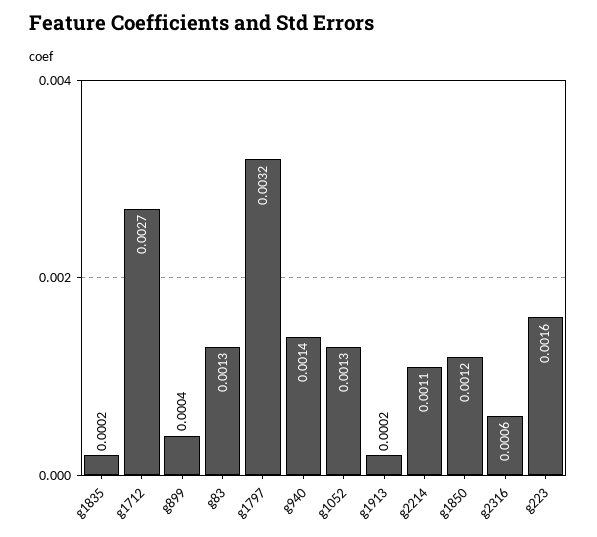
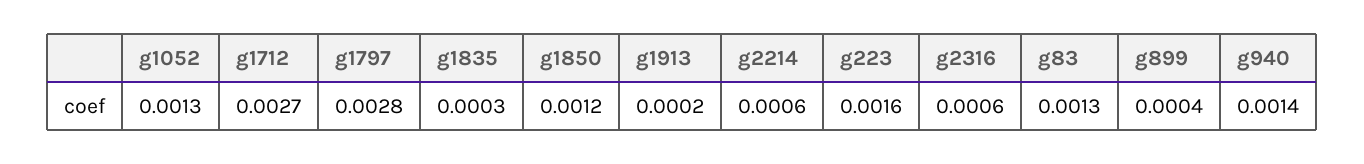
  {
-   "g1835": 0.0002,
+   "g1835": 0.0003,
    "g1712": 0.0027,
    "g899": 0.0004,
    "g83": 0.0013,
-   "g1797": 0.0032,
+   "g1797": 0.0028,
    "g940": 0.0014,
    "g1052": 0.0013,
    "g1913": 0.0002,
-   "g2214": 0.0011,
+   "g2214": 0.0006,
    "g1850": 0.0012,
    "g2316": 0.0006,
    "g223": 0.0016
  }

